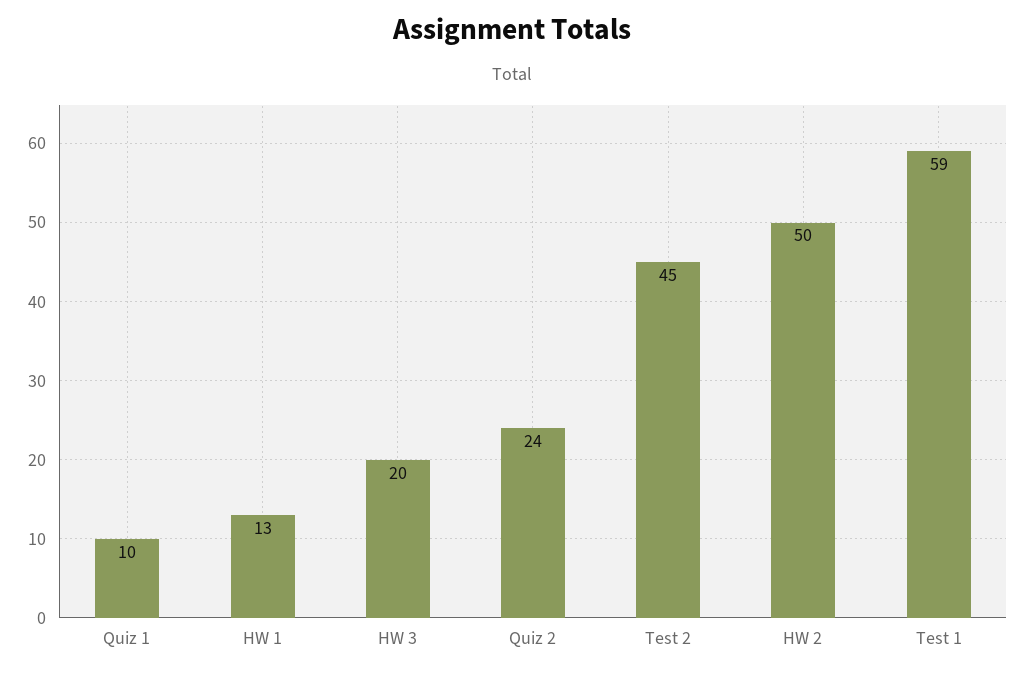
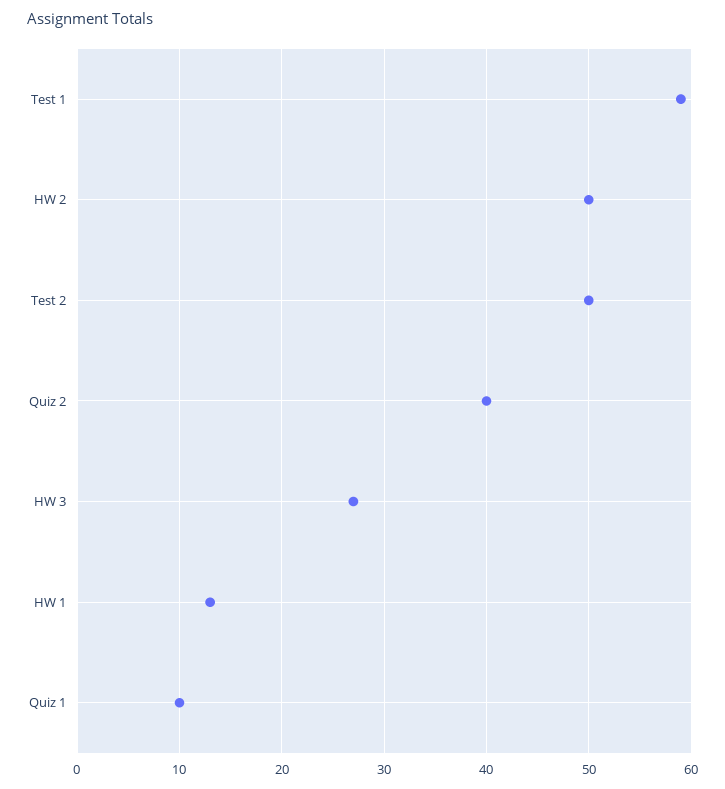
  {
    "Quiz 1": 10,
    "HW 1": 13,
-   "HW 3": 20,
+   "HW 3": 27,
-   "Quiz 2": 24,
+   "Quiz 2": 40,
-   "Test 2": 45,
+   "Test 2": 50,
    "HW 2": 50,
    "Test 1": 59
  }

